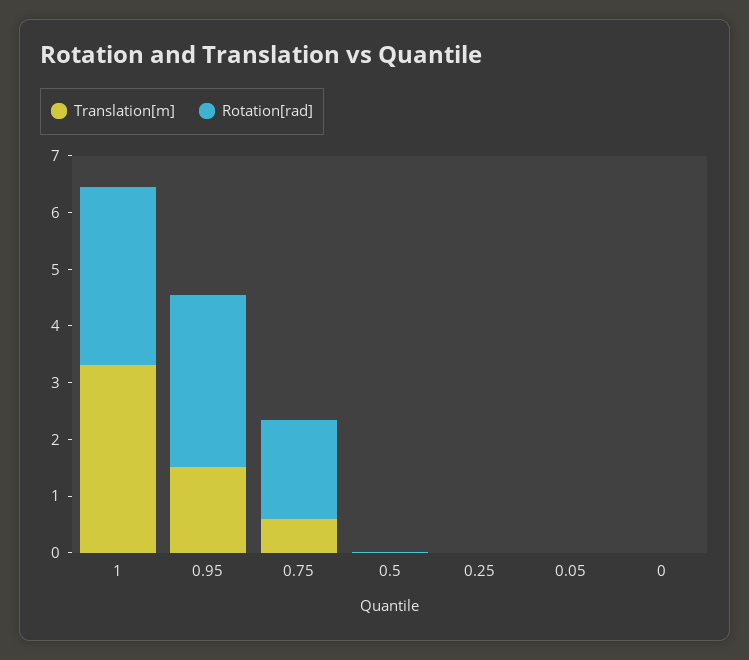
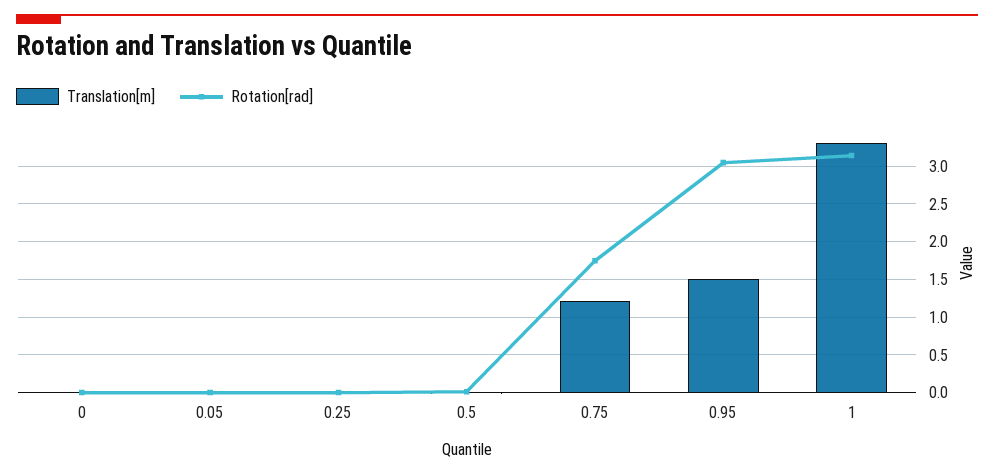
  {
    "Translation[m]": {
      "1": 3.3,
      "0.95": 1.5,
-     "0.75": 0.6,
+     "0.75": 1.2,
      "0.5": 0,
      "0.25": 0,
      "0.05": 0,
      "0": 0
    },
    "Rotation[rad]": {
      "1": 3.1,
      "0.95": 3,
      "0.75": 1.7,
      "0.5": 0,
      "0.25": 0,
      "0.05": 0,
      "0": 0
    }
  }

